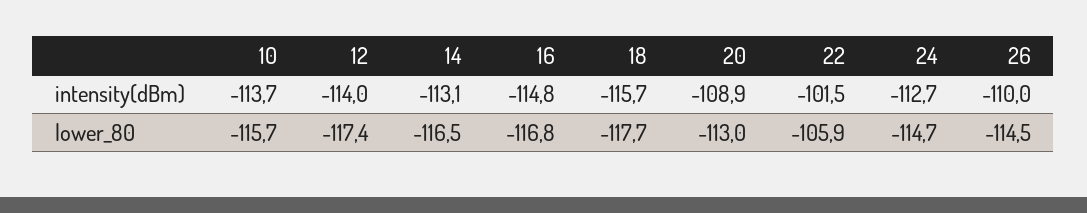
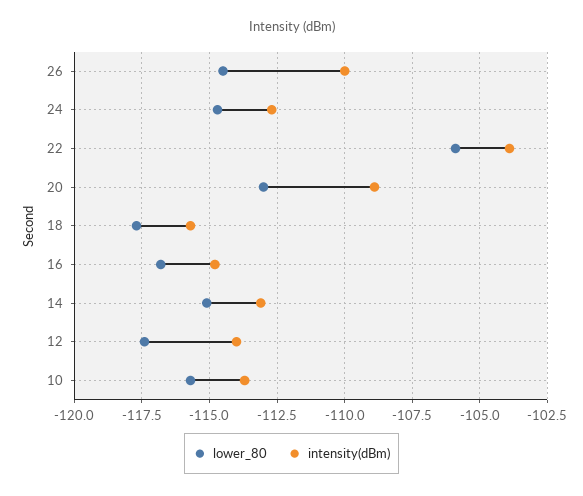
  {
    "intensity(dBm)": {
      "10": -113.7,
      "12": -114,
      "14": -113.1,
      "16": -114.8,
      "18": -115.7,
      "20": -108.9,
-     "22": -101.5,
+     "22": -104,
      "24": -112.7,
      "26": -110
    },
    "lower_80": {
      "10": -115.7,
      "12": -117.4,
-     "14": -116.5,
+     "14": -115,
      "16": -116.8,
      "18": -117.7,
      "20": -113,
      "22": -105.9,
      "24": -114.7,
      "26": -114.5
    }
  }

